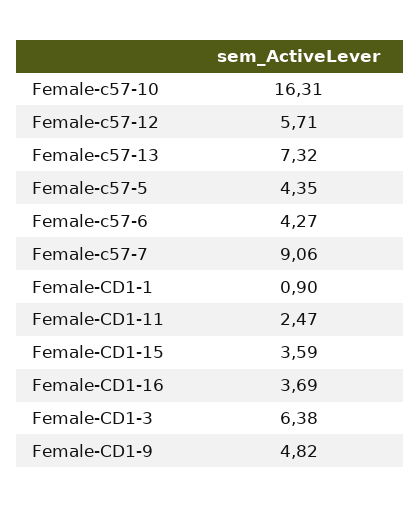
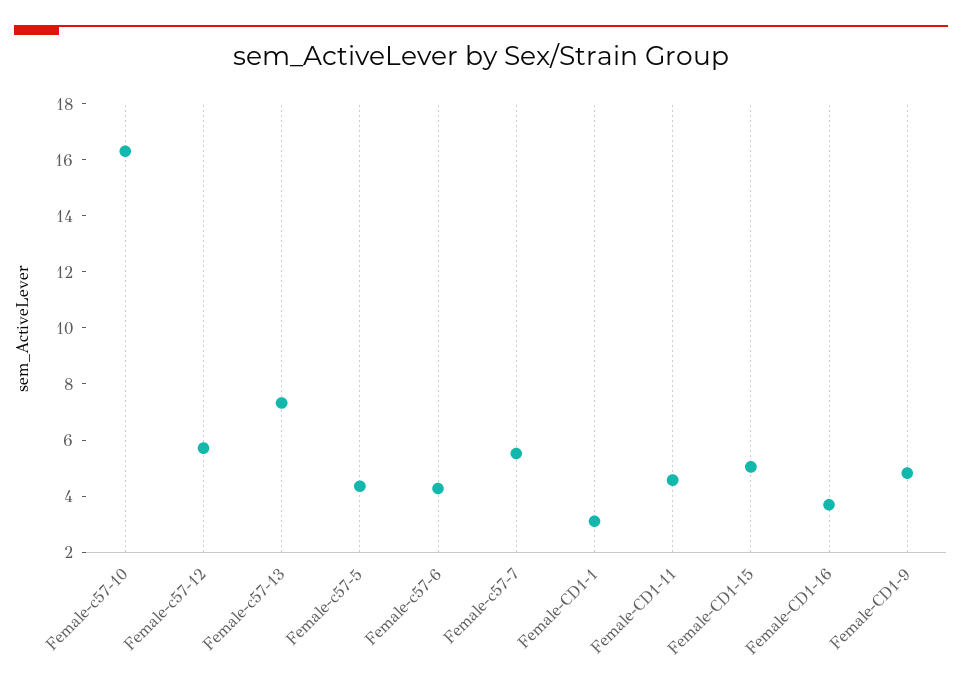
  {
    "Female-c57-10": 16.31,
    "Female-c57-12": 5.71,
    "Female-c57-13": 7.32,
    "Female-c57-5": 4.35,
    "Female-c57-6": 4.27,
-   "Female-c57-7": 9.06,
+   "Female-c57-7": 5.5,
-   "Female-CD1-1": 0.9,
+   "Female-CD1-1": 3,
-   "Female-CD1-11": 2.47,
+   "Female-CD1-11": 4.5,
-   "Female-CD1-15": 3.59,
+   "Female-CD1-15": 5,
    "Female-CD1-16": 3.69,
-   "Female-CD1-3": 6.38,
    "Female-CD1-9": 4.82
  }

